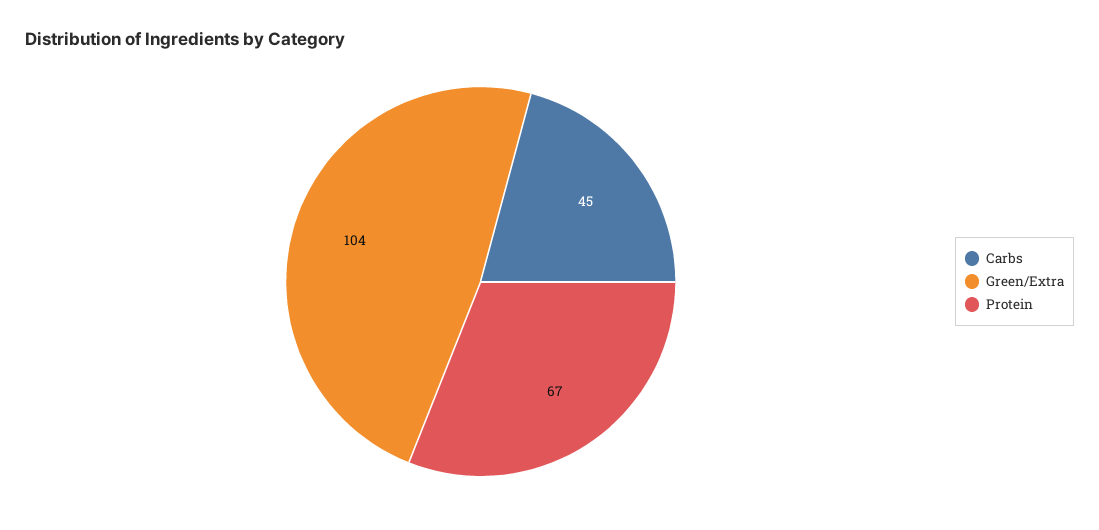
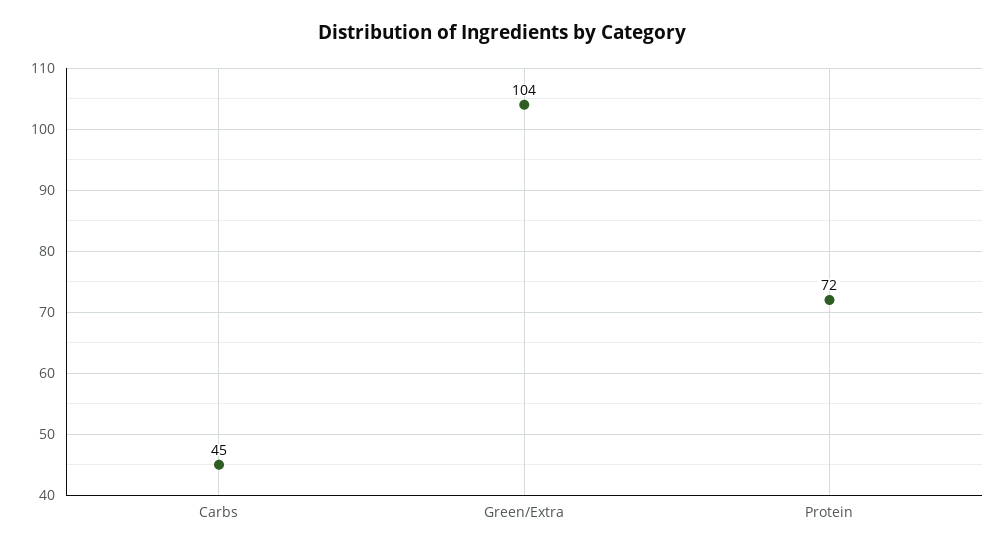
  {
    "Carbs": 45,
    "Green/Extra": 104,
-   "Protein": 67
+   "Protein": 72
  }

